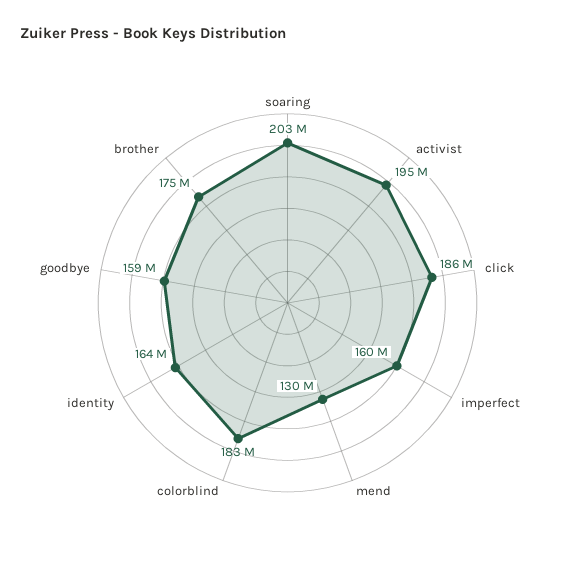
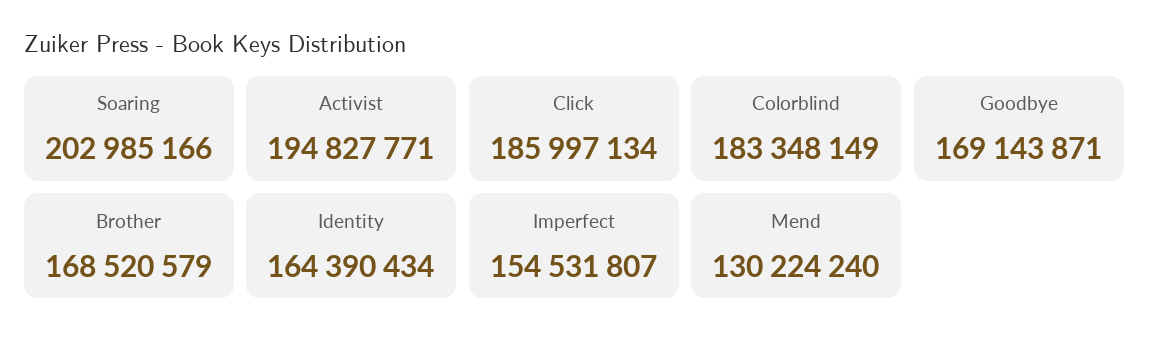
  {
    "soaring": 202985166,
    "activist": 194827771,
    "click": 185997134,
-   "imperfect": 160000000,
+   "imperfect": 154531807,
    "mend": 130224240,
    "colorblind": 183348149,
    "identity": 164390434,
-   "goodbye": 159000000,
+   "goodbye": 169143871,
-   "brother": 175000000
+   "brother": 168520579
  }

